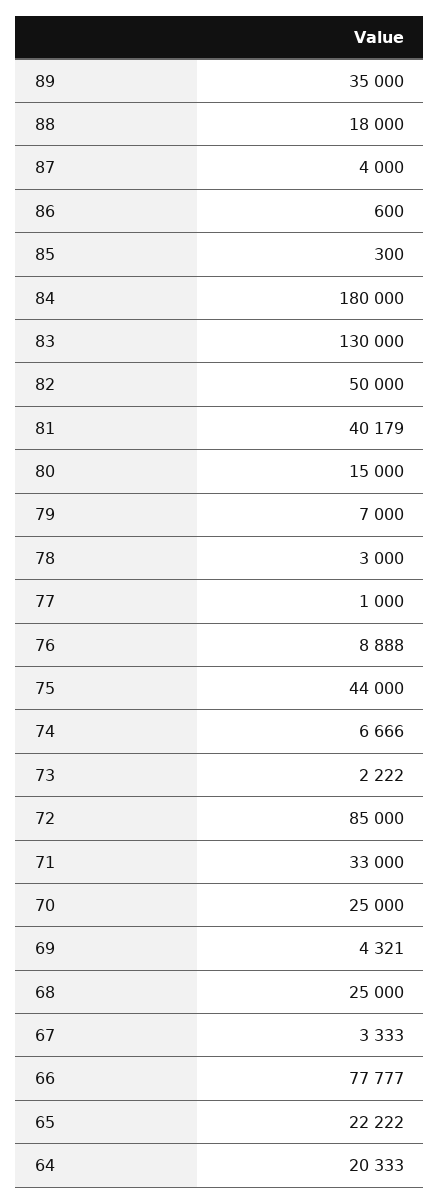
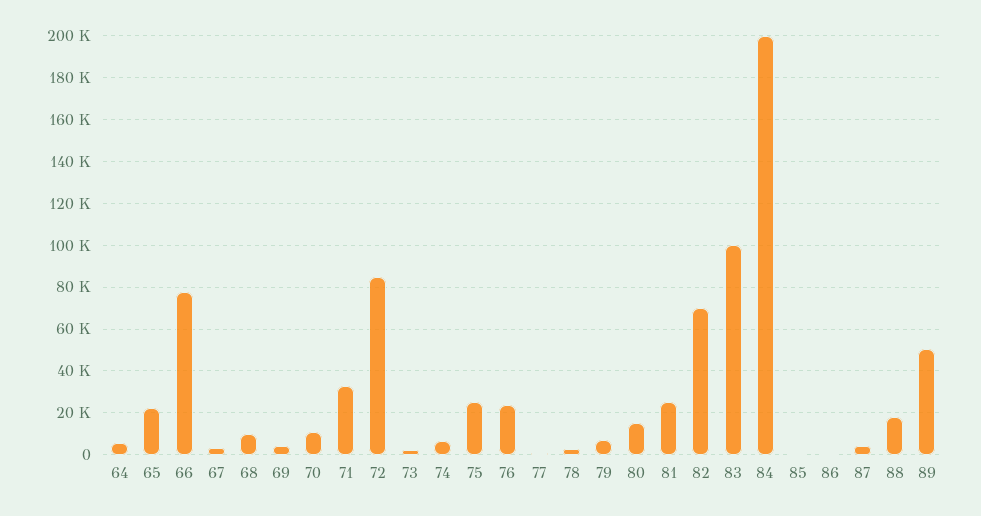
  {
-   "89": 35000,
+   "89": 50000,
    "88": 18000,
    "87": 4000,
    "86": 600,
    "85": 300,
-   "84": 180000,
+   "84": 200000,
-   "83": 130000,
+   "83": 100000,
-   "82": 50000,
+   "82": 70000,
-   "81": 40179,
+   "81": 25000,
    "80": 15000,
    "79": 7000,
    "78": 3000,
    "77": 1000,
-   "76": 8888,
+   "76": 25000,
-   "75": 44000,
+   "75": 25000,
    "74": 6666,
    "73": 2222,
    "72": 85000,
    "71": 33000,
-   "70": 25000,
+   "70": 10000,
    "69": 4321,
-   "68": 25000,
+   "68": 10000,
    "67": 3333,
    "66": 77777,
    "65": 22222,
-   "64": 20333
+   "64": 5000
  }

